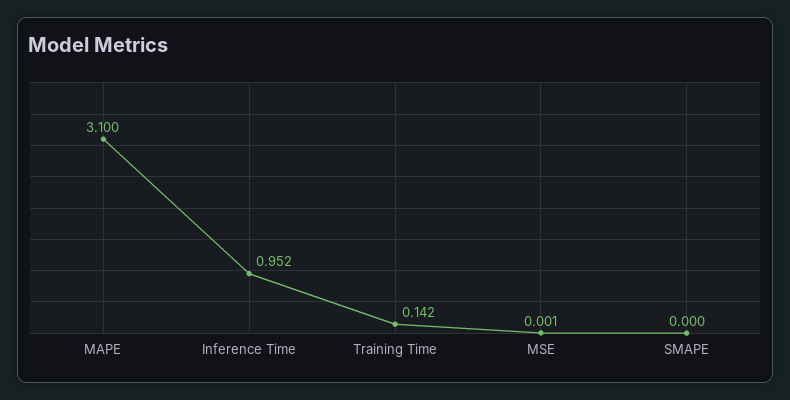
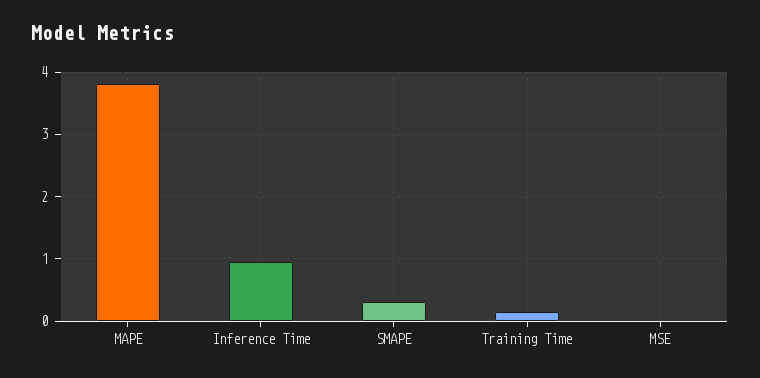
  {
-   "MAPE": 3.1,
+   "MAPE": 3.8,
    "Inference Time": 0.952,
    "Training Time": 0.142,
    "MSE": 0.001,
-   "SMAPE": 0
+   "SMAPE": 0.3
  }

